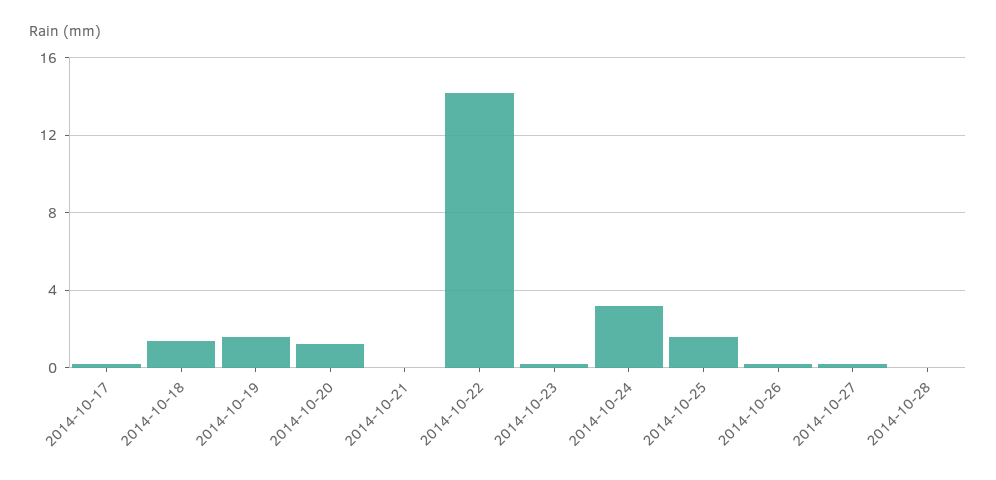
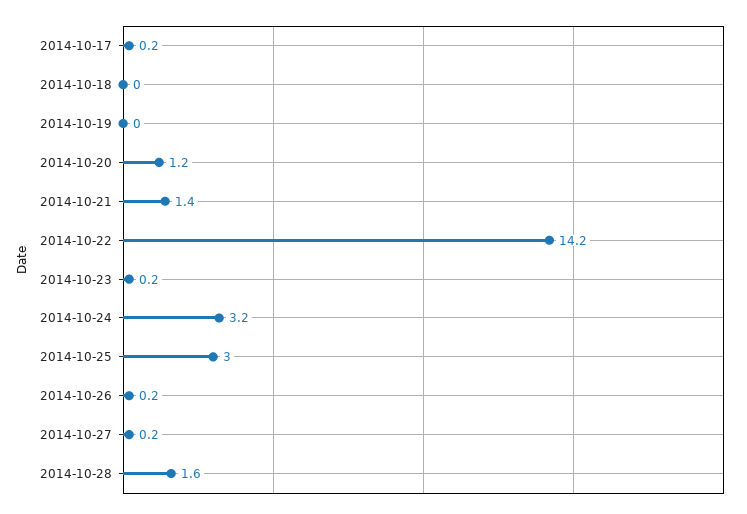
  {
    "2014-10-17": 0.2,
-   "2014-10-18": 1.5,
+   "2014-10-18": 0,
-   "2014-10-19": 1.5,
+   "2014-10-19": 0,
    "2014-10-20": 1.2,
-   "2014-10-21": 0,
+   "2014-10-21": 1.4,
    "2014-10-22": 14.2,
    "2014-10-23": 0.2,
    "2014-10-24": 3.2,
-   "2014-10-25": 1.5,
+   "2014-10-25": 3,
    "2014-10-26": 0.2,
    "2014-10-27": 0.2,
-   "2014-10-28": 0
+   "2014-10-28": 1.6
  }

